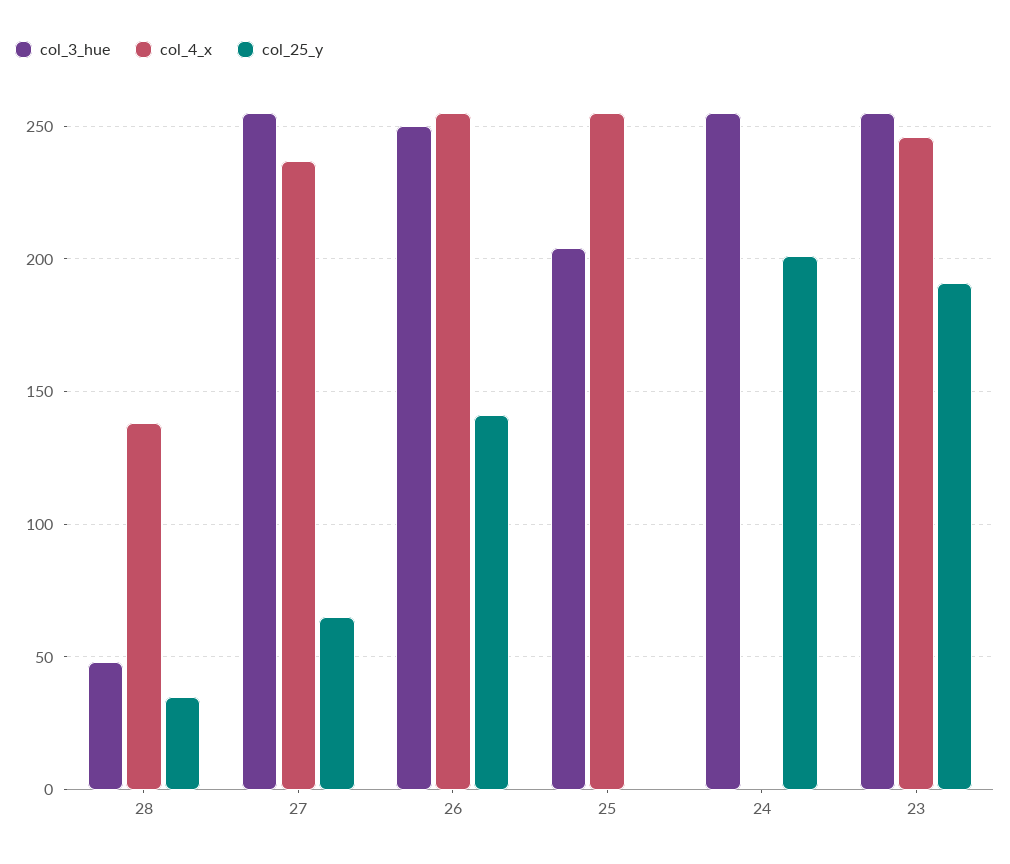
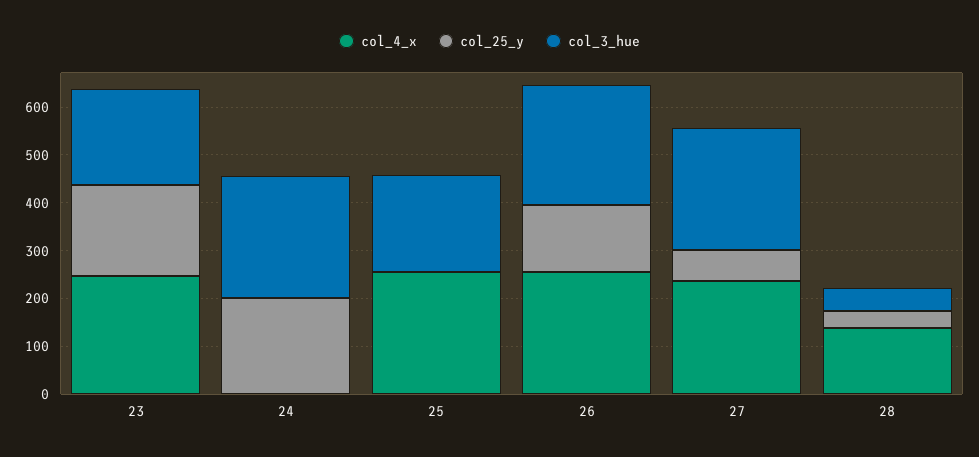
  {
    "col_3_hue": {
      "28": 50,
      "27": 255,
      "26": 250,
      "25": 205,
      "24": 255,
-     "23": 255
+     "23": 200
    },
    "col_4_x": {
      "28": 140,
      "27": 235,
      "26": 255,
      "25": 255,
      "24": 0,
      "23": 245
    },
    "col_25_y": {
      "28": 35,
      "27": 65,
      "26": 140,
      "25": 0,
      "24": 200,
      "23": 190
    }
  }

